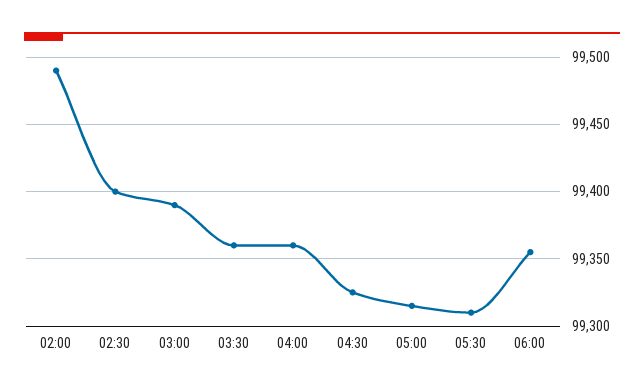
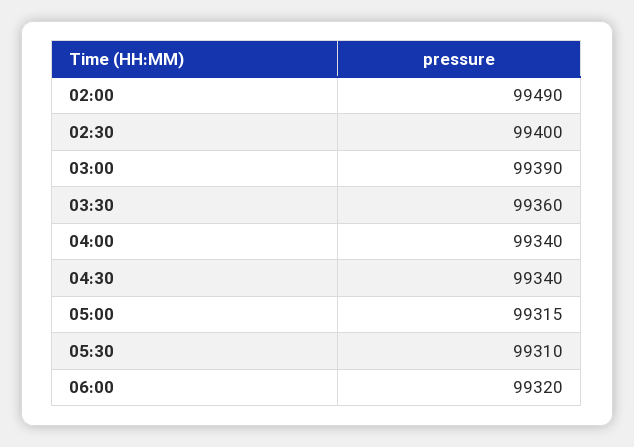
  {
    "02:00": 99490,
    "02:30": 99400,
    "03:00": 99390,
    "03:30": 99360,
-   "04:00": 99360,
+   "04:00": 99340,
-   "04:30": 99325,
+   "04:30": 99340,
    "05:00": 99315,
    "05:30": 99310,
-   "06:00": 99355
+   "06:00": 99320
  }

